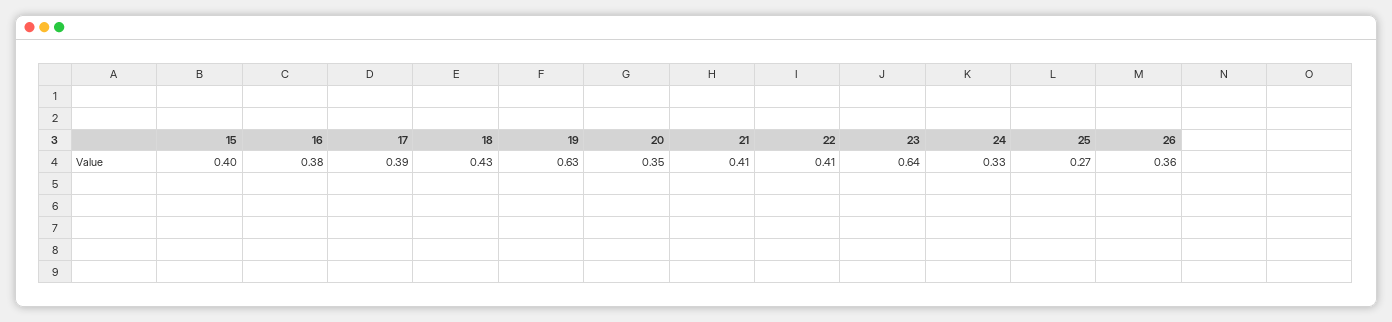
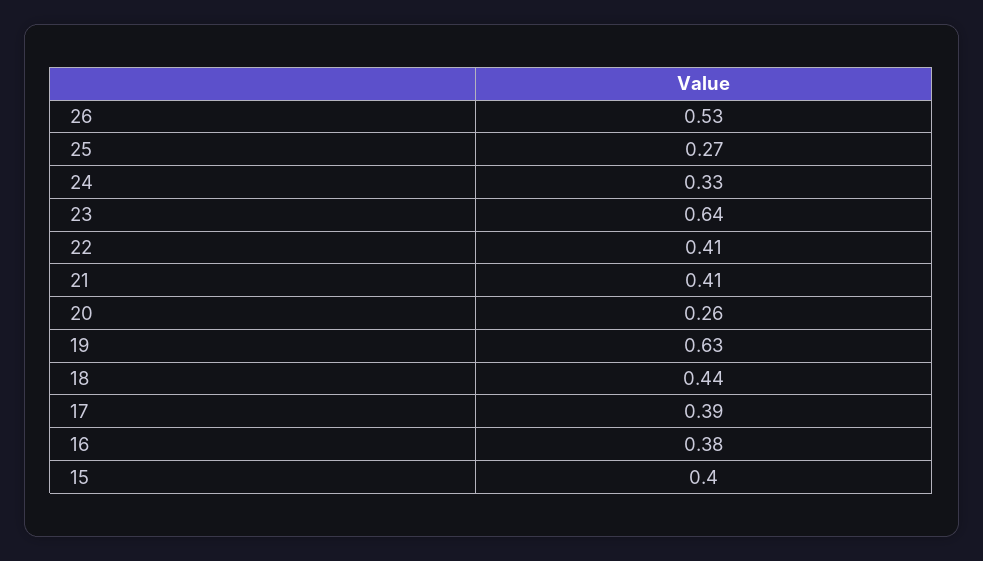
  {
    "15": 0.4,
    "16": 0.38,
    "17": 0.39,
-   "18": 0.43,
+   "18": 0.44,
    "19": 0.63,
-   "20": 0.35,
+   "20": 0.26,
    "21": 0.41,
    "22": 0.41,
    "23": 0.64,
    "24": 0.33,
    "25": 0.27,
-   "26": 0.36
+   "26": 0.53
  }

